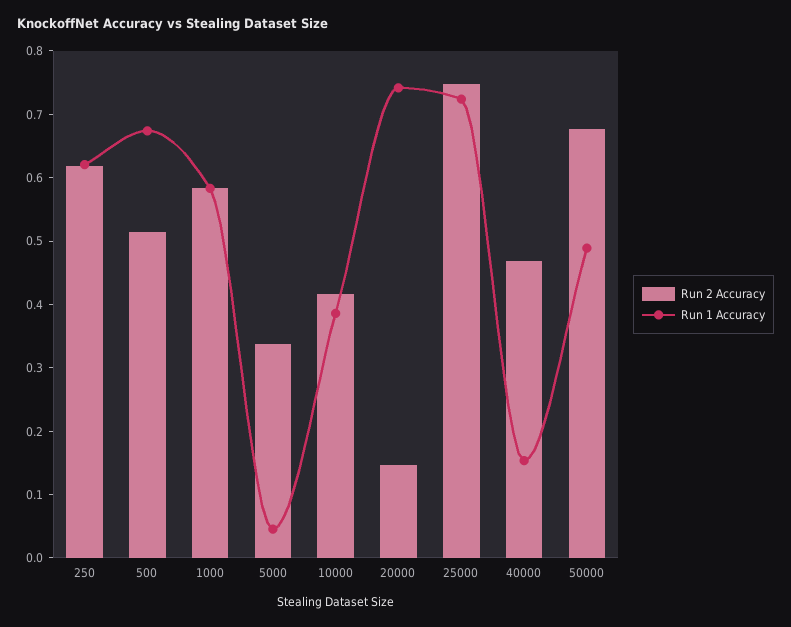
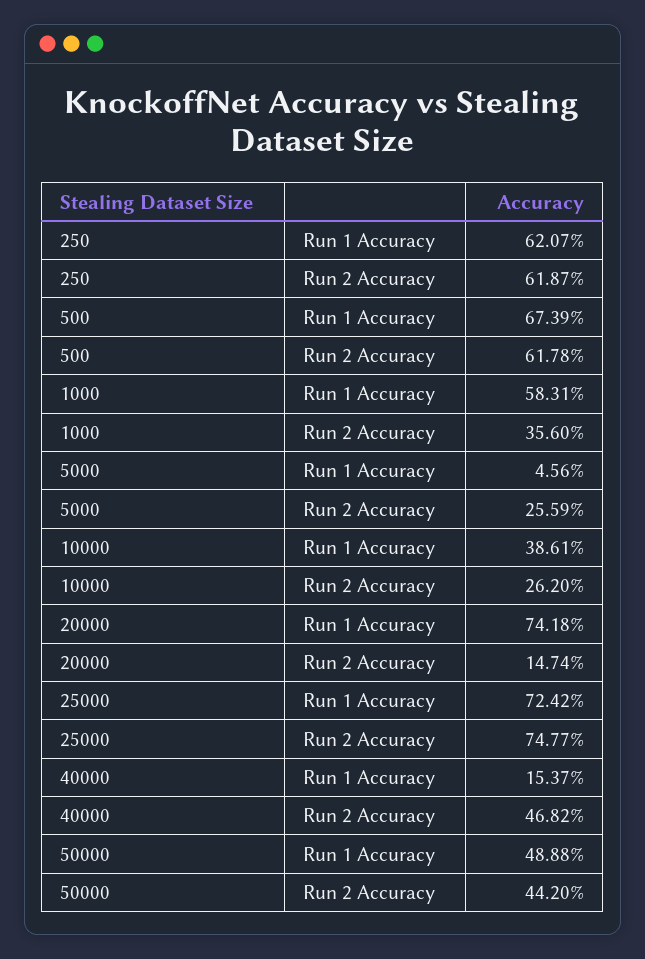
  {
    "Run 2 Accuracy": {
      "250": 0.6187,
-     "500": 0.52,
+     "500": 0.6178,
-     "1000": 0.58,
+     "1000": 0.356,
-     "5000": 0.34,
+     "5000": 0.2559,
-     "10000": 0.42,
+     "10000": 0.262,
      "20000": 0.1474,
      "25000": 0.7477,
      "40000": 0.4682,
-     "50000": 0.68
+     "50000": 0.442
    },
    "Run 1 Accuracy": {
      "250": 0.6207,
      "500": 0.6739,
      "1000": 0.5831,
      "5000": 0.0456,
      "10000": 0.3861,
      "20000": 0.7418,
      "25000": 0.7242,
      "40000": 0.1537,
      "50000": 0.4888
    }
  }

